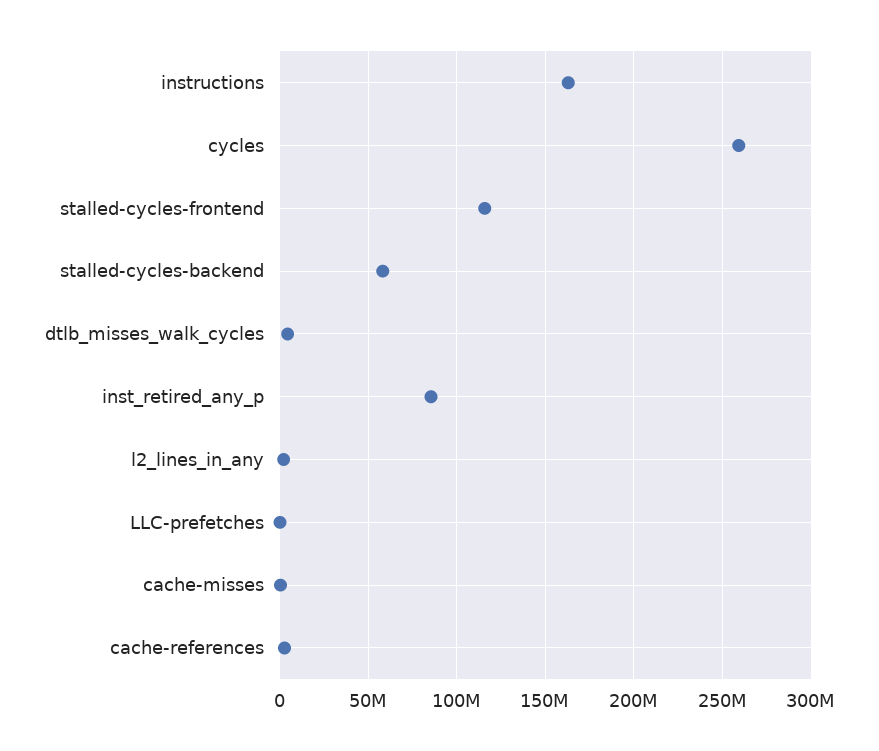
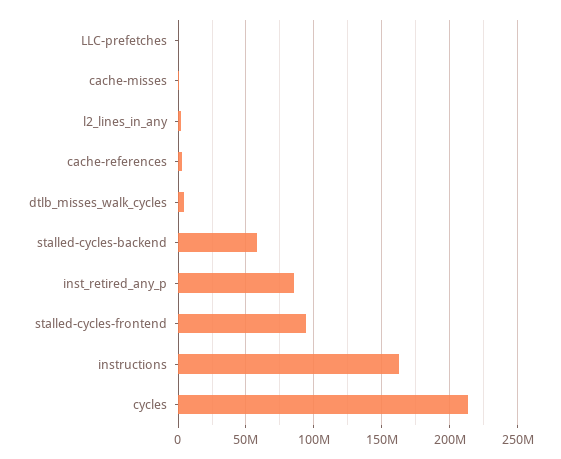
  {
    "instructions": 165000000,
-   "cycles": 260000000,
+   "cycles": 215000000,
-   "stalled-cycles-frontend": 115000000,
+   "stalled-cycles-frontend": 95000000,
    "stalled-cycles-backend": 60000000,
    "dtlb_misses_walk_cycles": 5000000,
    "inst_retired_any_p": 85000000,
    "l2_lines_in_any": 0,
    "LLC-prefetches": 0,
    "cache-misses": 0,
    "cache-references": 5000000
  }

